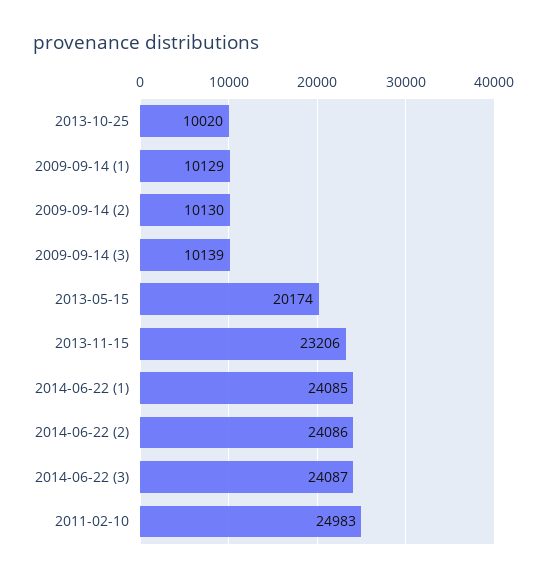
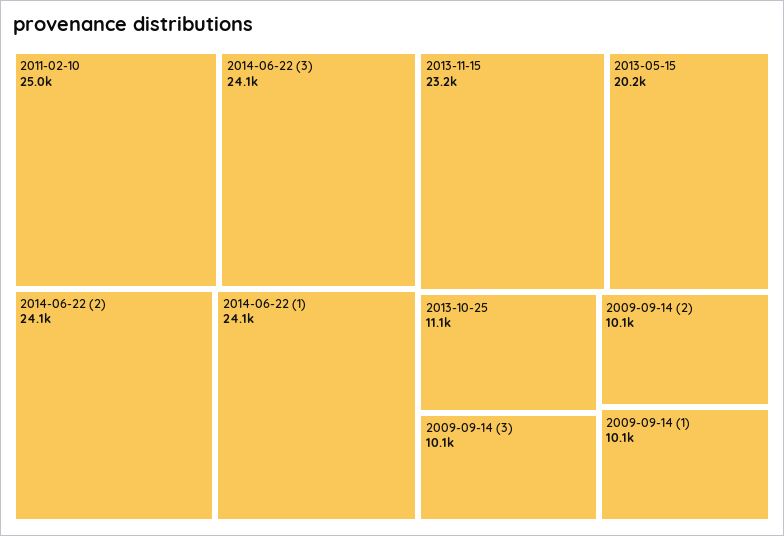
  {
-   "2013-10-25": 10020,
+   "2013-10-25": 11100,
    "2009-09-14 (1)": 10129,
    "2009-09-14 (2)": 10130,
    "2009-09-14 (3)": 10139,
    "2013-05-15": 20174,
    "2013-11-15": 23206,
    "2014-06-22 (1)": 24085,
    "2014-06-22 (2)": 24086,
    "2014-06-22 (3)": 24087,
    "2011-02-10": 24983
  }

